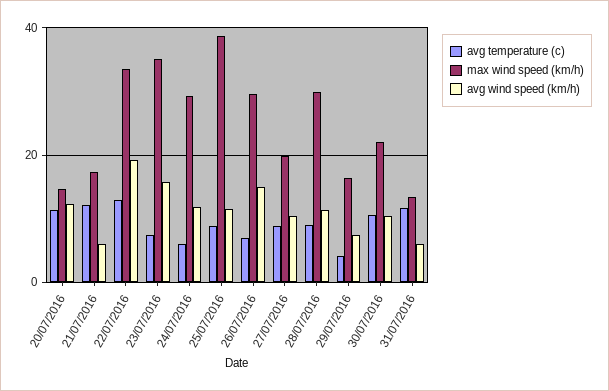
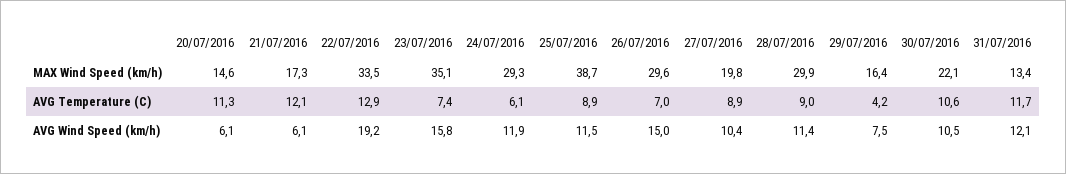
  {
    "avg temperature (c)": {
      "20/07/2016": 11.3,
      "21/07/2016": 12.1,
      "22/07/2016": 12.9,
      "23/07/2016": 7.4,
      "24/07/2016": 6.1,
      "25/07/2016": 8.9,
      "26/07/2016": 7,
      "27/07/2016": 8.9,
      "28/07/2016": 9,
      "29/07/2016": 4.2,
      "30/07/2016": 10.6,
      "31/07/2016": 11.7
    },
    "max wind speed (km/h)": {
      "20/07/2016": 14.6,
      "21/07/2016": 17.3,
      "22/07/2016": 33.5,
      "23/07/2016": 35.1,
      "24/07/2016": 29.3,
      "25/07/2016": 38.7,
      "26/07/2016": 29.6,
      "27/07/2016": 19.8,
      "28/07/2016": 29.9,
      "29/07/2016": 16.4,
      "30/07/2016": 22.1,
      "31/07/2016": 13.4
    },
    "avg wind speed (km/h)": {
-     "20/07/2016": 12,
+     "20/07/2016": 6.1,
      "21/07/2016": 6.1,
      "22/07/2016": 19.2,
      "23/07/2016": 15.8,
      "24/07/2016": 11.9,
      "25/07/2016": 11.5,
      "26/07/2016": 15,
      "27/07/2016": 10.4,
      "28/07/2016": 11.4,
      "29/07/2016": 7.5,
      "30/07/2016": 10.5,
-     "31/07/2016": 6
+     "31/07/2016": 12.1
    }
  }

